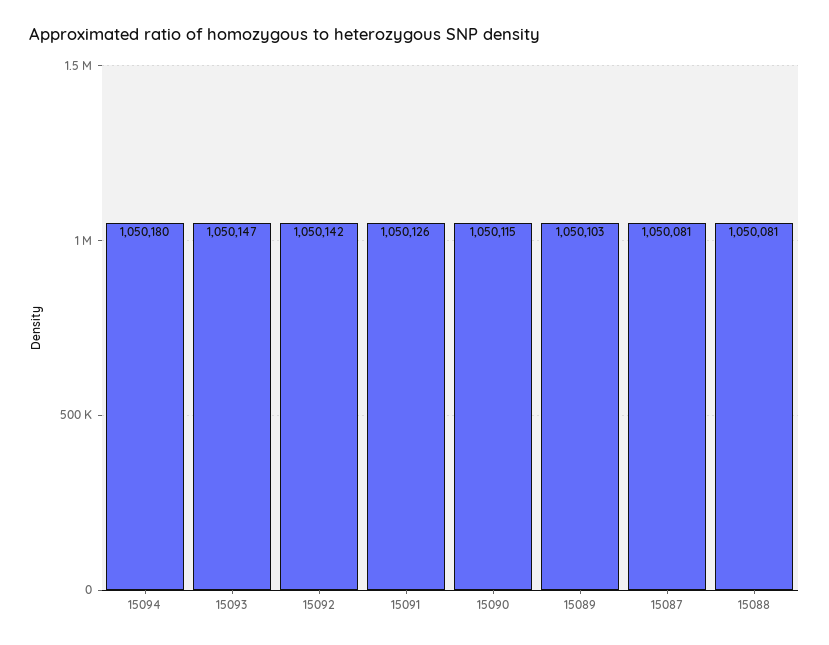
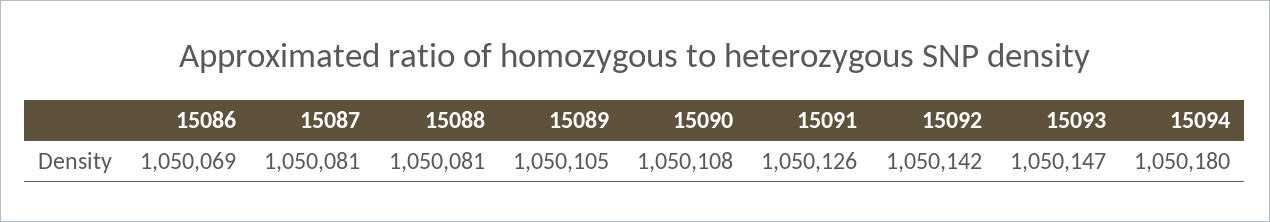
  {
    "15094": 1050180,
    "15093": 1050147,
    "15092": 1050142,
    "15091": 1050126,
-   "15090": 1050115,
+   "15090": 1050108,
-   "15089": 1050103,
+   "15089": 1050105,
    "15087": 1050081,
-   "15088": 1050081
+   "15088": 1050081,
+   "15086": 1050069
  }

